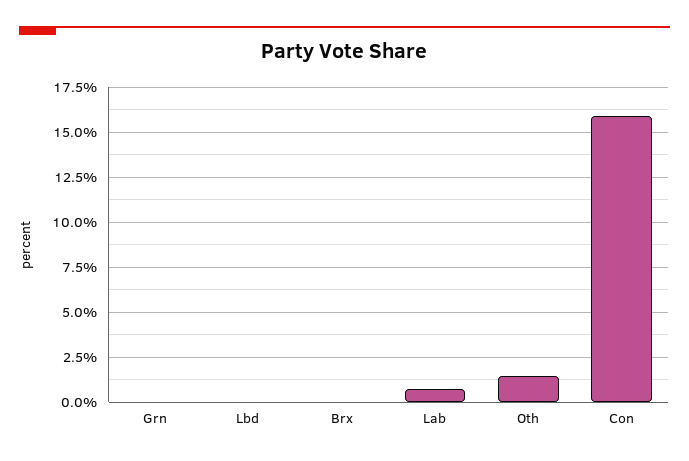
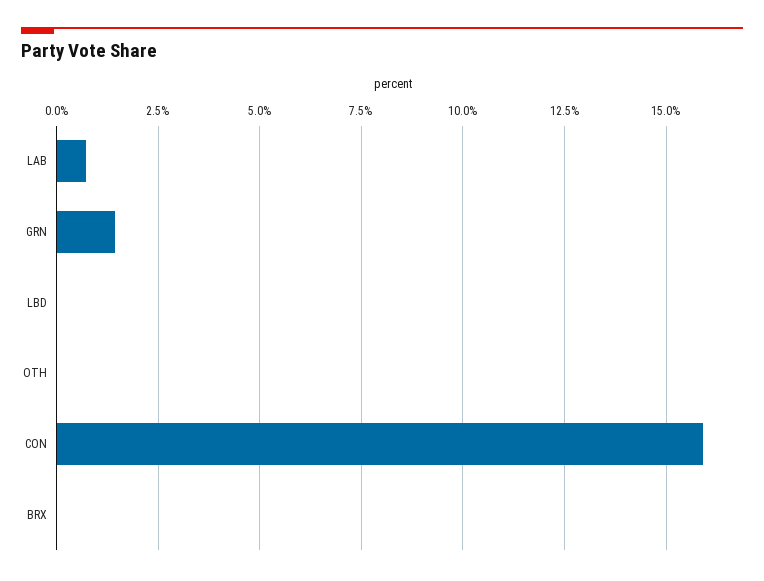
  {
-   "Grn": 0,
+   "Grn": 1.5,
    "Lbd": 0,
    "Brx": 0,
    "Lab": 0.75,
-   "Oth": 1.5,
+   "Oth": 0,
    "Con": 16
  }

